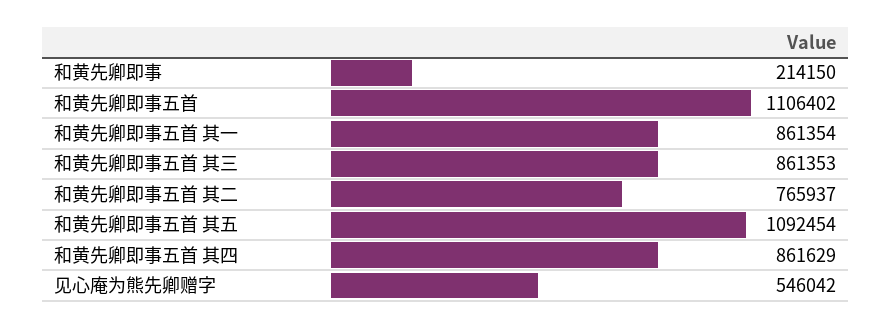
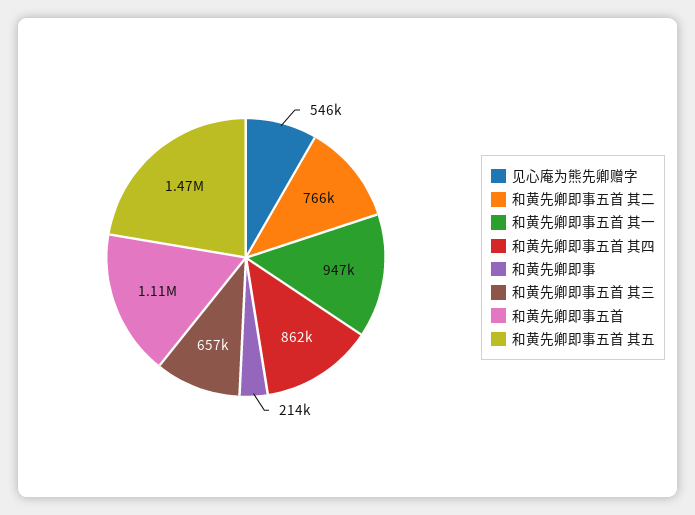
  {
    "和黄先卿即事": 214150,
    "和黄先卿即事五首": 1106402,
-   "和黄先卿即事五首 其一": 861354,
+   "和黄先卿即事五首 其一": 947000,
-   "和黄先卿即事五首 其三": 861353,
+   "和黄先卿即事五首 其三": 657000,
    "和黄先卿即事五首 其二": 765937,
-   "和黄先卿即事五首 其五": 1092454,
+   "和黄先卿即事五首 其五": 1470000,
    "和黄先卿即事五首 其四": 861629,
    "见心庵为熊先卿赠字": 546042
  }

